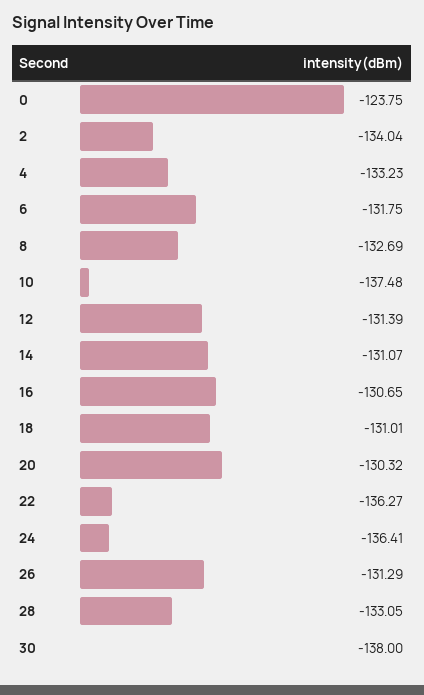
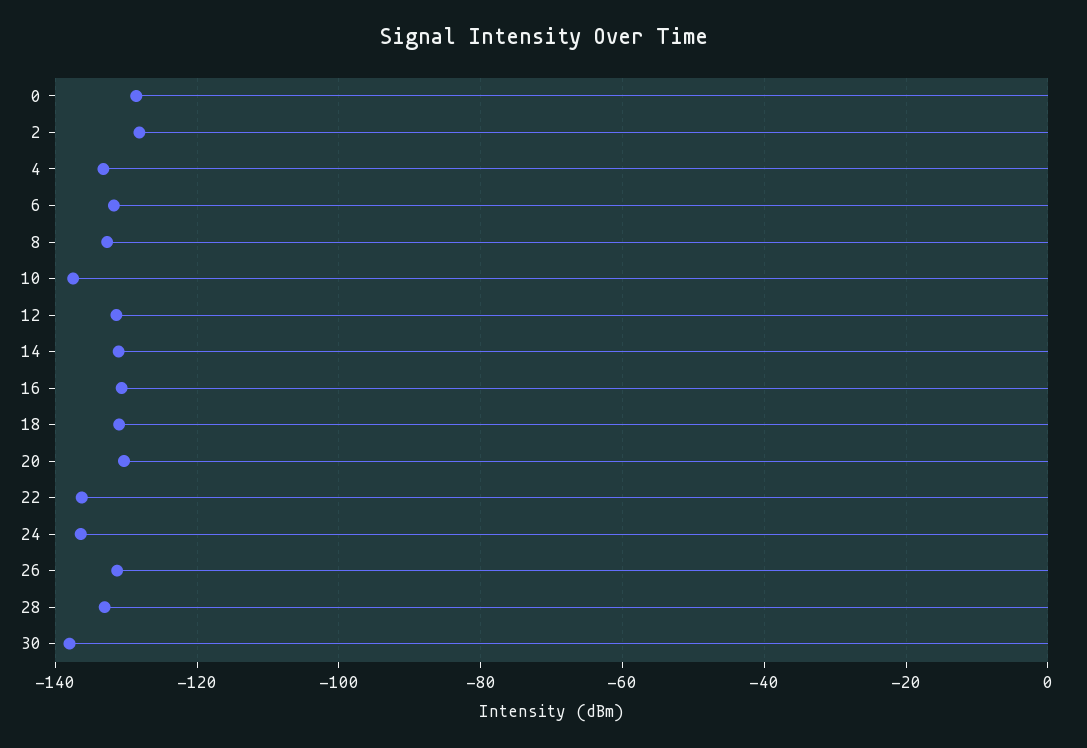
  {
-   "0": -123.75,
+   "0": -128,
-   "2": -134.04,
+   "2": -128,
    "4": -133.23,
    "6": -131.75,
    "8": -132.69,
    "10": -137.48,
    "12": -131.39,
    "14": -131.07,
    "16": -130.65,
    "18": -131.01,
    "20": -130.32,
    "22": -136.27,
    "24": -136.41,
    "26": -131.29,
    "28": -133.05,
    "30": -138
  }

